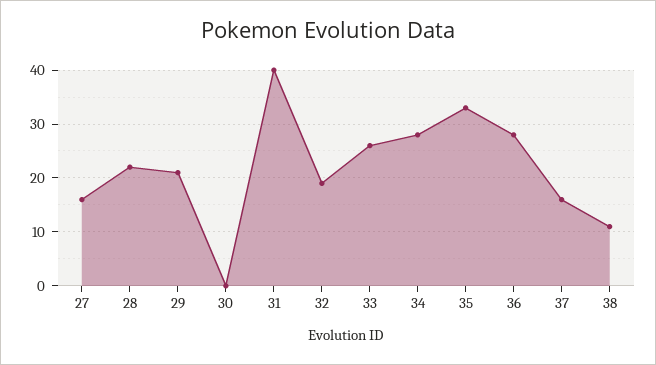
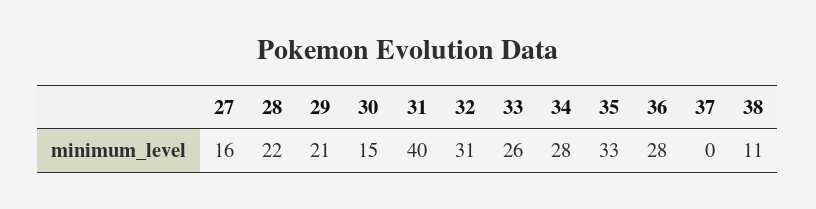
  {
    "27": 16,
    "28": 22,
    "29": 21,
-   "30": 0,
+   "30": 15,
    "31": 40,
-   "32": 20,
+   "32": 31,
    "33": 26,
    "34": 28,
    "35": 33,
    "36": 28,
-   "37": 15,
+   "37": 0,
    "38": 11
  }

